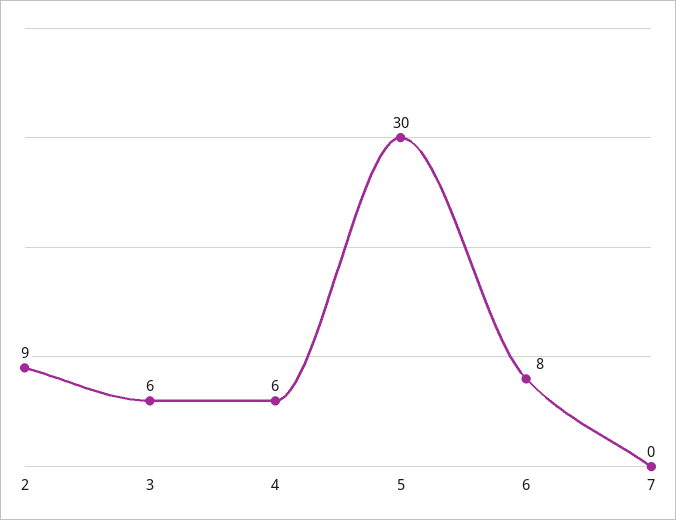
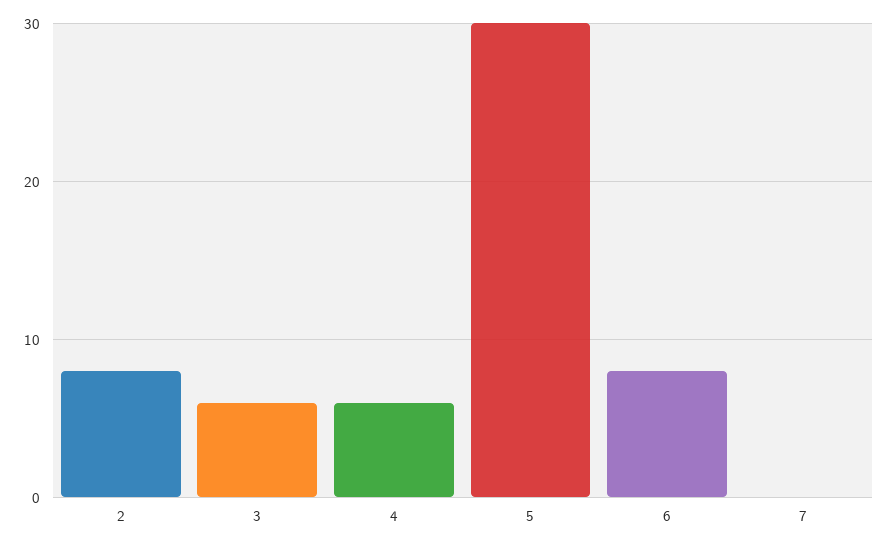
  {
-   "2": 9,
+   "2": 8,
    "3": 6,
    "4": 6,
    "5": 30,
    "6": 8,
    "7": 0
  }

